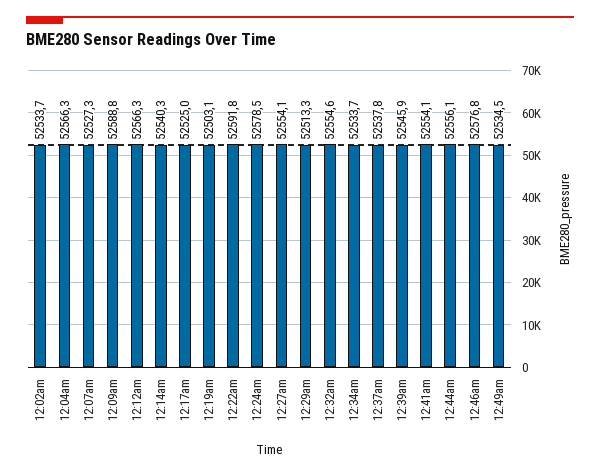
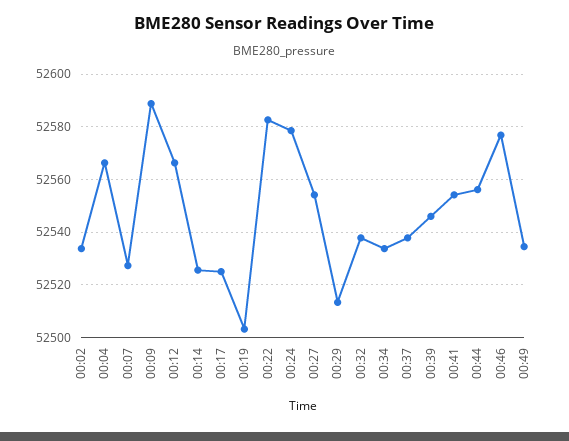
  {
    "12:02am": 52533.7,
    "12:04am": 52566.3,
    "12:07am": 52527.3,
    "12:09am": 52588.8,
    "12:12am": 52566.3,
-   "12:14am": 52540.3,
+   "12:14am": 52525,
    "12:17am": 52525,
    "12:19am": 52503.1,
-   "12:22am": 52591.8,
+   "12:22am": 52582.5,
    "12:24am": 52578.5,
    "12:27am": 52554.1,
    "12:29am": 52513.3,
-   "12:32am": 52554.6,
+   "12:32am": 52537.5,
    "12:34am": 52533.7,
    "12:37am": 52537.8,
    "12:39am": 52545.9,
    "12:41am": 52554.1,
    "12:44am": 52556.1,
    "12:46am": 52576.8,
    "12:49am": 52534.5
  }

